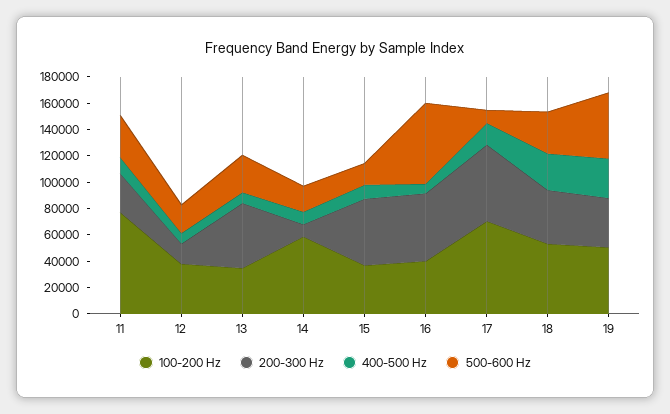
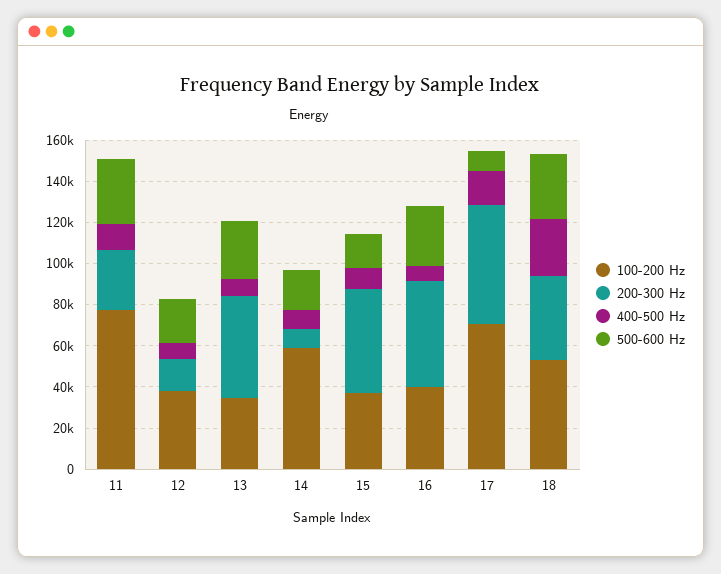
  {
    "100-200 Hz": {
      "11": 75000,
      "12": 40000,
      "13": 35000,
      "14": 60000,
      "15": 35000,
      "16": 40000,
      "17": 70000,
-     "18": 55000,
+     "18": 55000
-     "19": 50000
    },
    "200-300 Hz": {
      "11": 30000,
      "12": 15000,
      "13": 50000,
      "14": 10000,
      "15": 50000,
      "16": 50000,
      "17": 60000,
-     "18": 40000,
+     "18": 40000
-     "19": 40000
    },
    "400-500 Hz": {
      "11": 10000,
      "12": 10000,
      "13": 10000,
      "14": 10000,
      "15": 10000,
      "16": 5000,
      "17": 15000,
-     "18": 30000,
+     "18": 30000
-     "19": 30000
    },
    "500-600 Hz": {
      "11": 30000,
      "12": 20000,
      "13": 30000,
      "14": 20000,
      "15": 15000,
-     "16": 60000,
+     "16": 30000,
      "17": 10000,
-     "18": 30000,
+     "18": 30000
-     "19": 50000
    }
  }

